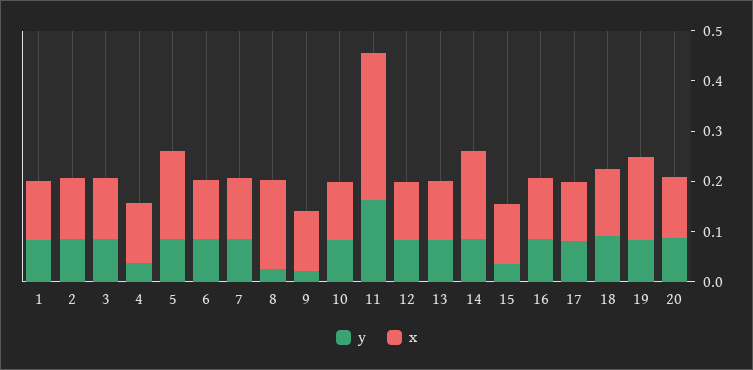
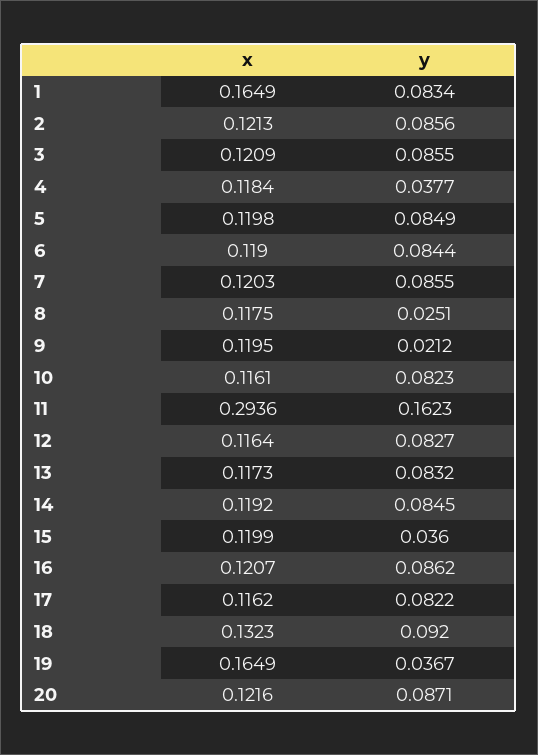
  {
    "y": {
      "1": 0.0834,
      "2": 0.0856,
      "3": 0.0855,
      "4": 0.0377,
      "5": 0.0849,
      "6": 0.0844,
      "7": 0.0855,
      "8": 0.0251,
      "9": 0.0212,
      "10": 0.0823,
      "11": 0.1623,
      "12": 0.0827,
      "13": 0.0832,
      "14": 0.0845,
      "15": 0.036,
      "16": 0.0862,
      "17": 0.0822,
      "18": 0.092,
-     "19": 0.08,
+     "19": 0.0367,
      "20": 0.0871
    },
    "x": {
-     "1": 0.12,
+     "1": 0.1649,
      "2": 0.1213,
      "3": 0.1209,
      "4": 0.1184,
-     "5": 0.18,
+     "5": 0.1198,
      "6": 0.119,
      "7": 0.1203,
-     "8": 0.18,
+     "8": 0.1175,
      "9": 0.1195,
      "10": 0.1161,
      "11": 0.2936,
      "12": 0.1164,
      "13": 0.1173,
-     "14": 0.18,
+     "14": 0.1192,
      "15": 0.1199,
      "16": 0.1207,
      "17": 0.1162,
      "18": 0.1323,
      "19": 0.1649,
      "20": 0.1216
    }
  }

